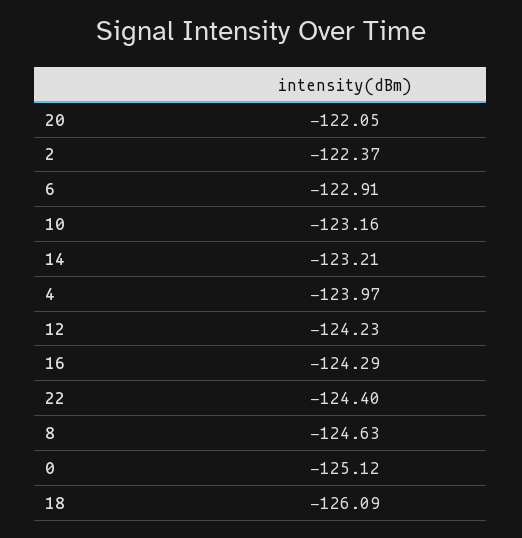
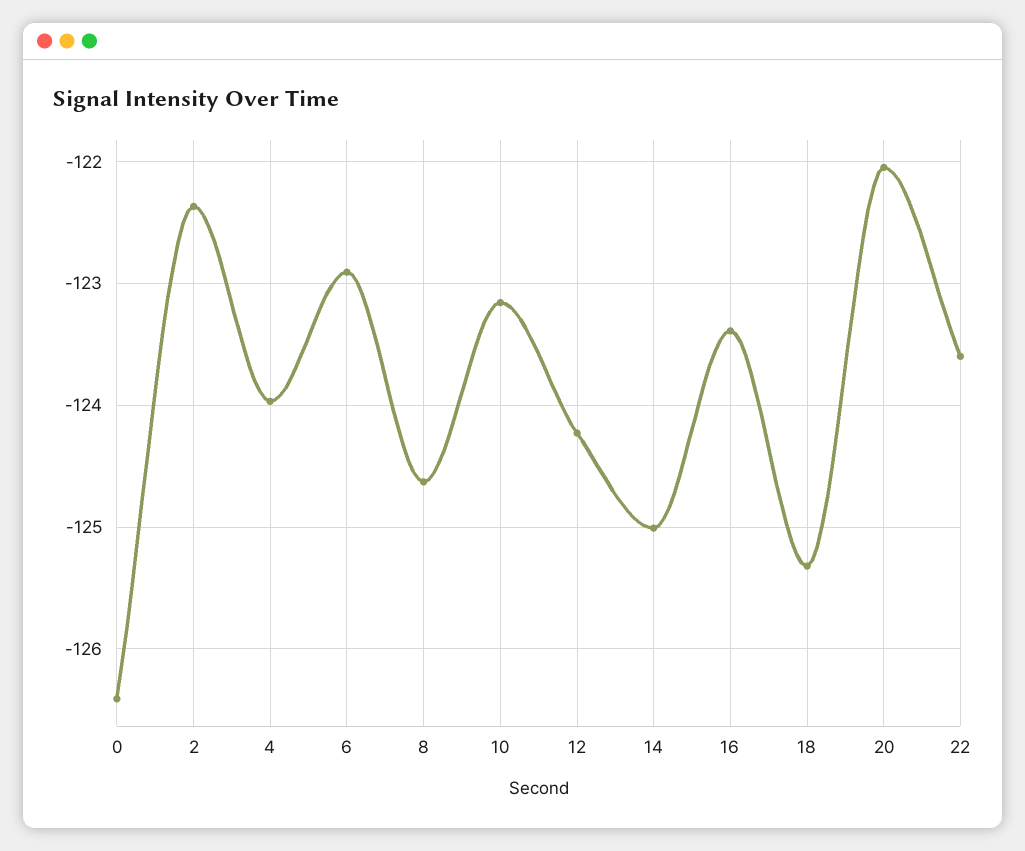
  {
    "20": -122.05,
    "2": -122.37,
    "6": -122.91,
    "10": -123.16,
-   "14": -123.21,
+   "14": -125,
    "4": -123.97,
    "12": -124.23,
-   "16": -124.29,
+   "16": -123.4,
-   "22": -124.4,
+   "22": -123.6,
    "8": -124.63,
-   "0": -125.12,
+   "0": -126.4,
-   "18": -126.09
+   "18": -125.3
  }

